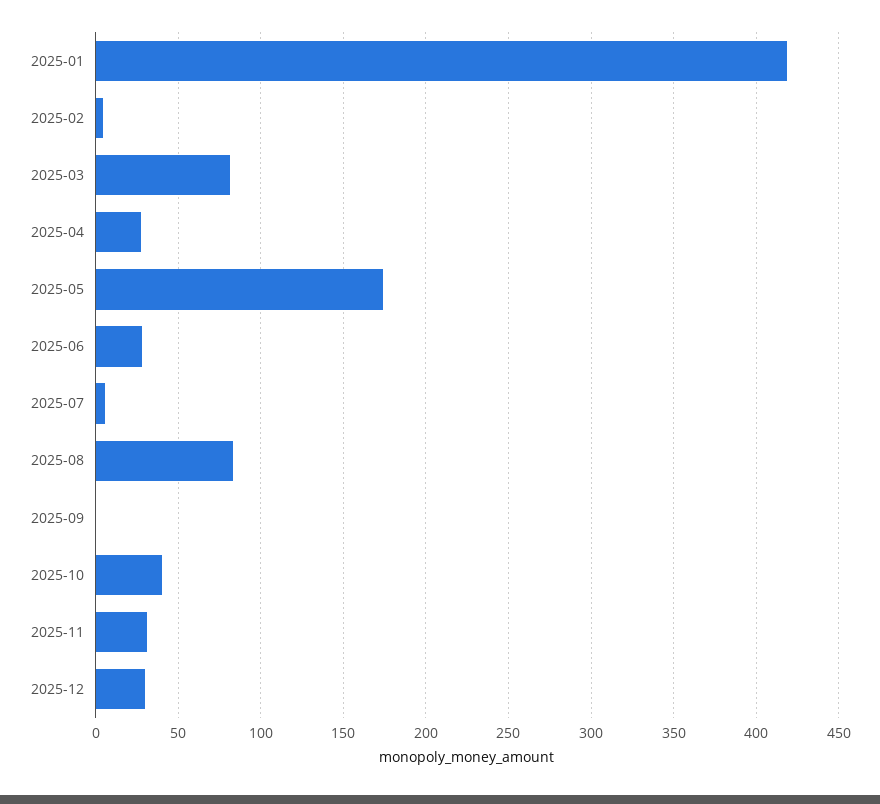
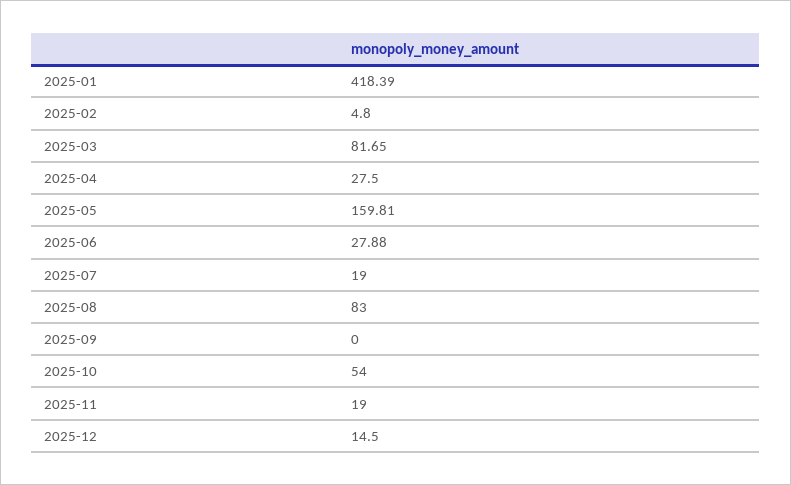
  {
    "2025-01": 418.39,
    "2025-02": 4.8,
    "2025-03": 81.65,
    "2025-04": 27.5,
-   "2025-05": 175,
+   "2025-05": 159.81,
    "2025-06": 27.88,
-   "2025-07": 5,
+   "2025-07": 19,
    "2025-08": 83,
    "2025-09": 0,
-   "2025-10": 40,
+   "2025-10": 54,
-   "2025-11": 30,
+   "2025-11": 19,
-   "2025-12": 30
+   "2025-12": 14.5
  }

